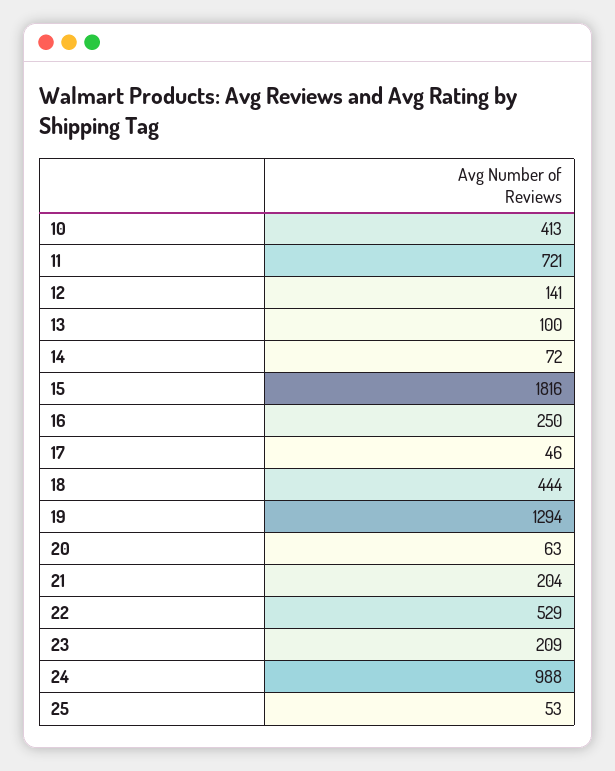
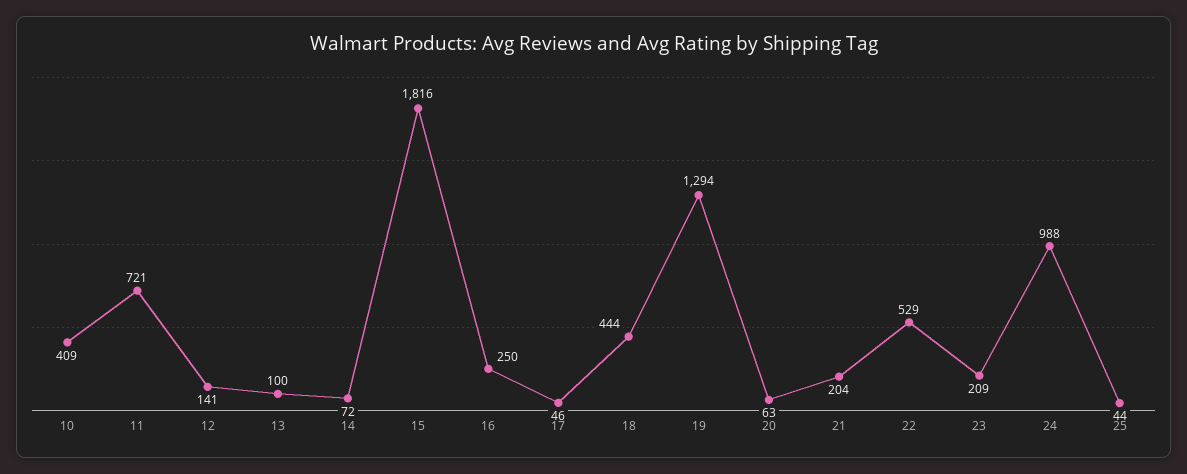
  {
-   "10": 413,
+   "10": 409,
    "11": 721,
    "12": 141,
    "13": 100,
    "14": 72,
    "15": 1816,
    "16": 250,
    "17": 46,
    "18": 444,
    "19": 1294,
    "20": 63,
    "21": 204,
    "22": 529,
    "23": 209,
    "24": 988,
-   "25": 53
+   "25": 44
  }

